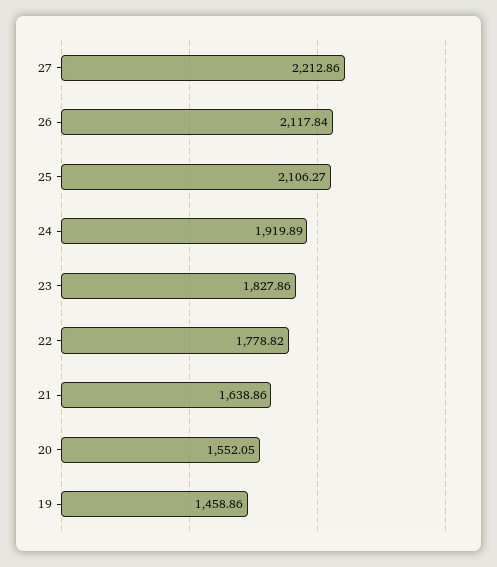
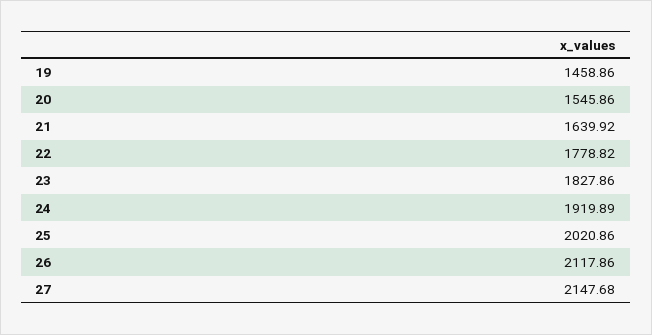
  {
-   "27": 2212.86,
+   "27": 2147.68,
-   "26": 2117.84,
+   "26": 2117.86,
-   "25": 2106.27,
+   "25": 2020.86,
    "24": 1919.89,
    "23": 1827.86,
    "22": 1778.82,
-   "21": 1638.86,
+   "21": 1639.92,
-   "20": 1552.05,
+   "20": 1545.86,
    "19": 1458.86
  }

